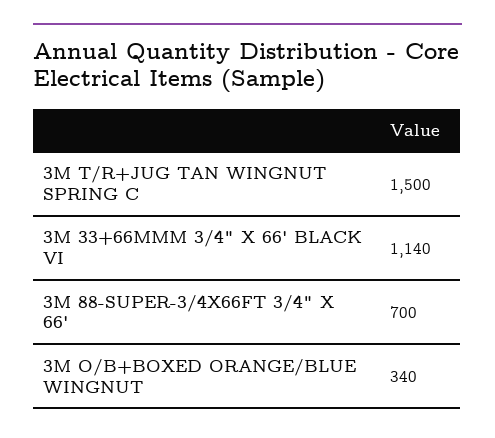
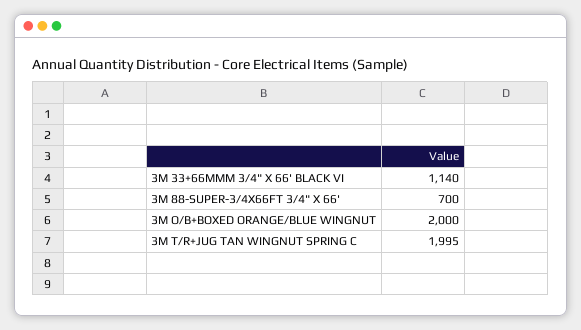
  {
-   "3M T/R+JUG TAN WINGNUT SPRING C": 1500,
+   "3M T/R+JUG TAN WINGNUT SPRING C": 1995,
    "3M 33+66MMM 3/4\" X 66' BLACK VI": 1140,
    "3M 88-SUPER-3/4X66FT 3/4\" X 66'": 700,
-   "3M O/B+BOXED ORANGE/BLUE WINGNUT": 340
+   "3M O/B+BOXED ORANGE/BLUE WINGNUT": 2000
  }

